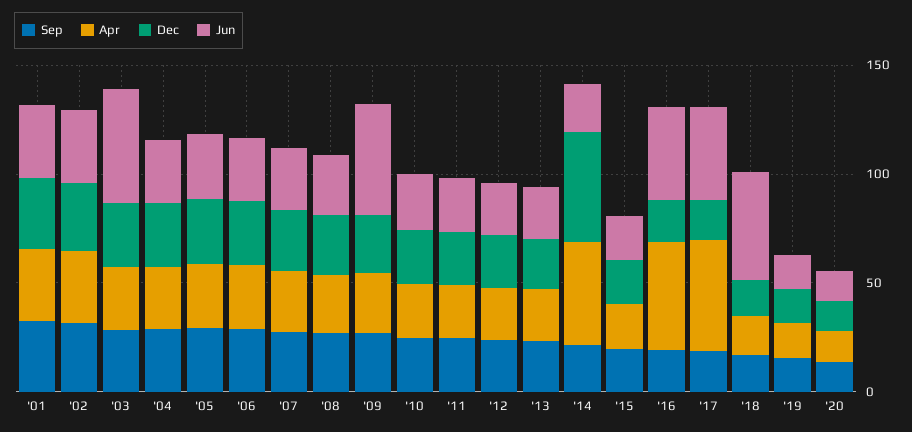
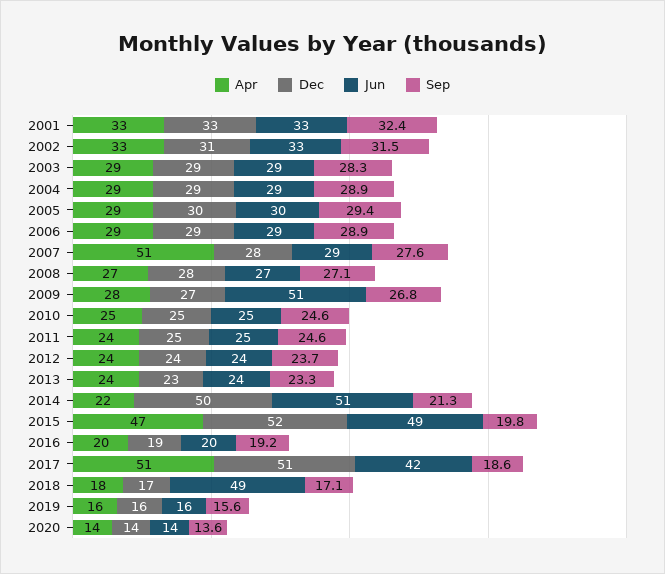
  {
    "Sep": {
      "'01": 32.4,
      "'02": 31.5,
      "'03": 28.3,
      "'04": 28.9,
      "'05": 29.4,
      "'06": 28.9,
      "'07": 27.6,
      "'08": 27.1,
      "'09": 26.8,
      "'10": 24.6,
      "'11": 24.6,
      "'12": 23.7,
      "'13": 23.3,
      "'14": 21.3,
      "'15": 19.8,
      "'16": 19.2,
      "'17": 18.6,
      "'18": 17.1,
      "'19": 15.6,
      "'20": 13.6
    },
    "Apr": {
      "'01": 33,
      "'02": 33,
      "'03": 29,
      "'04": 29,
      "'05": 29,
      "'06": 29,
-     "'07": 30,
+     "'07": 51,
      "'08": 27,
      "'09": 28,
      "'10": 25,
      "'11": 24,
      "'12": 24,
      "'13": 24,
-     "'14": 50,
+     "'14": 22,
-     "'15": 20,
+     "'15": 47,
-     "'16": 50,
+     "'16": 20,
      "'17": 51,
      "'18": 18,
      "'19": 16,
      "'20": 14
    },
    "Dec": {
      "'01": 33,
      "'02": 31,
      "'03": 29,
      "'04": 29,
      "'05": 30,
      "'06": 29,
      "'07": 28,
      "'08": 28,
      "'09": 27,
      "'10": 25,
      "'11": 25,
      "'12": 24,
      "'13": 23,
      "'14": 50,
-     "'15": 20,
+     "'15": 52,
      "'16": 19,
-     "'17": 20,
+     "'17": 51,
      "'18": 17,
      "'19": 16,
      "'20": 14
    },
    "Jun": {
      "'01": 33,
      "'02": 33,
-     "'03": 50,
+     "'03": 29,
      "'04": 29,
      "'05": 30,
      "'06": 29,
      "'07": 29,
      "'08": 27,
      "'09": 51,
      "'10": 25,
      "'11": 25,
      "'12": 24,
      "'13": 24,
-     "'14": 20,
+     "'14": 51,
-     "'15": 20,
+     "'15": 49,
-     "'16": 40,
+     "'16": 20,
      "'17": 42,
      "'18": 49,
      "'19": 16,
      "'20": 14
    }
  }

